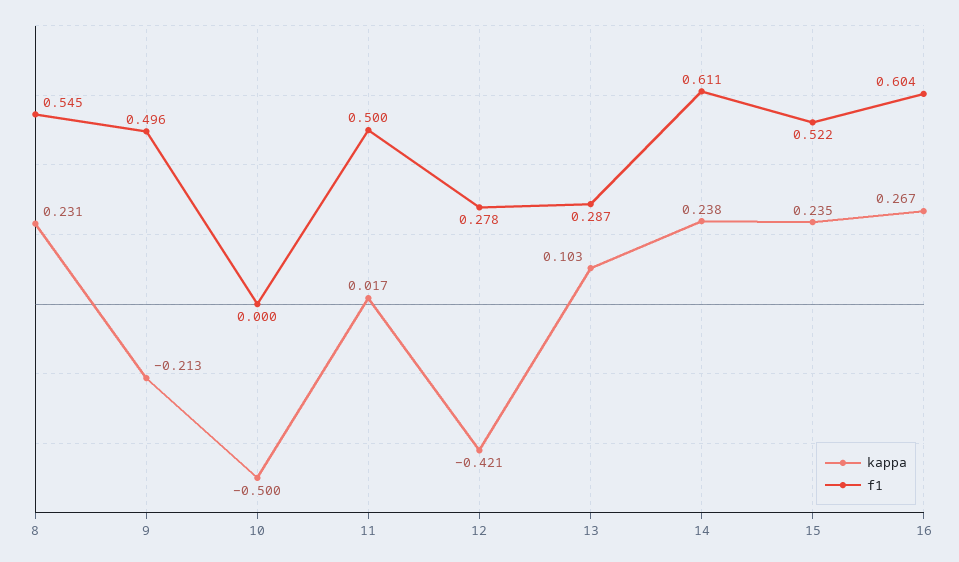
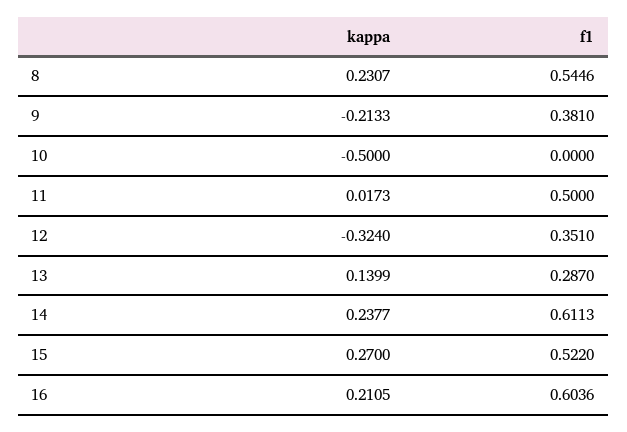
  {
    "kappa": {
      "8": 0.2307,
      "9": -0.2133,
      "10": -0.5,
      "11": 0.0173,
-     "12": -0.421,
+     "12": -0.324,
-     "13": 0.103,
+     "13": 0.1399,
      "14": 0.2377,
-     "15": 0.235,
+     "15": 0.27,
-     "16": 0.267
+     "16": 0.2105
    },
    "f1": {
      "8": 0.5446,
-     "9": 0.496,
+     "9": 0.381,
      "10": 0,
      "11": 0.5,
-     "12": 0.278,
+     "12": 0.351,
      "13": 0.287,
      "14": 0.6113,
      "15": 0.522,
      "16": 0.6036
    }
  }

